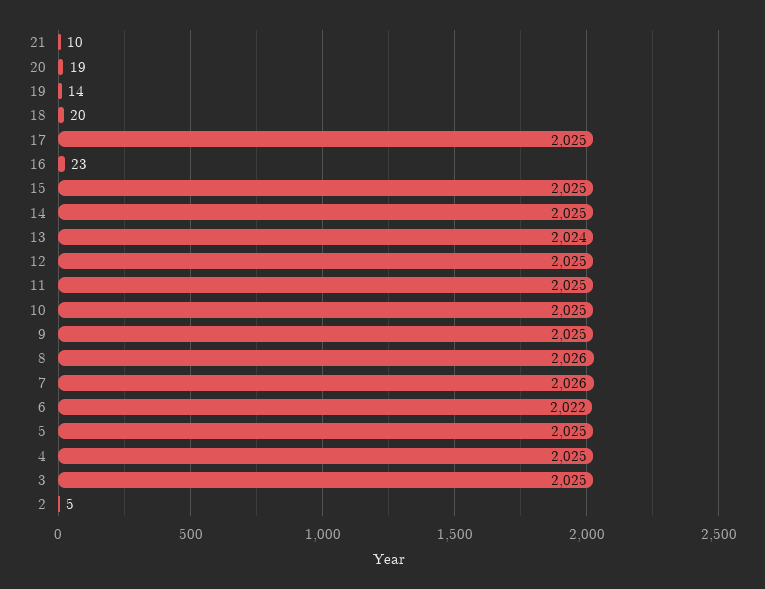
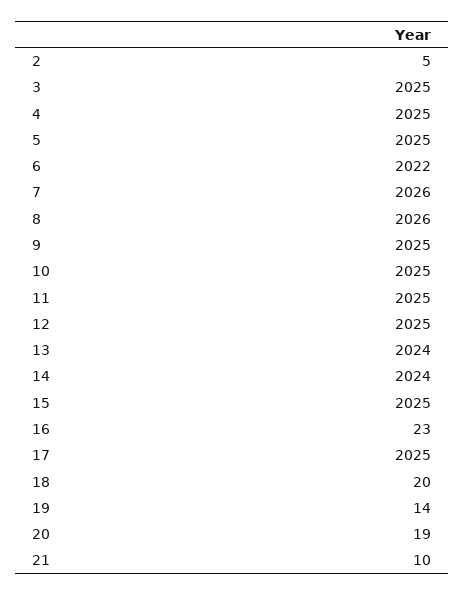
  {
    "21": 10,
    "20": 19,
    "19": 14,
    "18": 20,
    "17": 2025,
    "16": 23,
    "15": 2025,
-   "14": 2025,
+   "14": 2024,
    "13": 2024,
    "12": 2025,
    "11": 2025,
    "10": 2025,
    "9": 2025,
    "8": 2026,
    "7": 2026,
    "6": 2022,
    "5": 2025,
    "4": 2025,
    "3": 2025,
    "2": 5
  }

